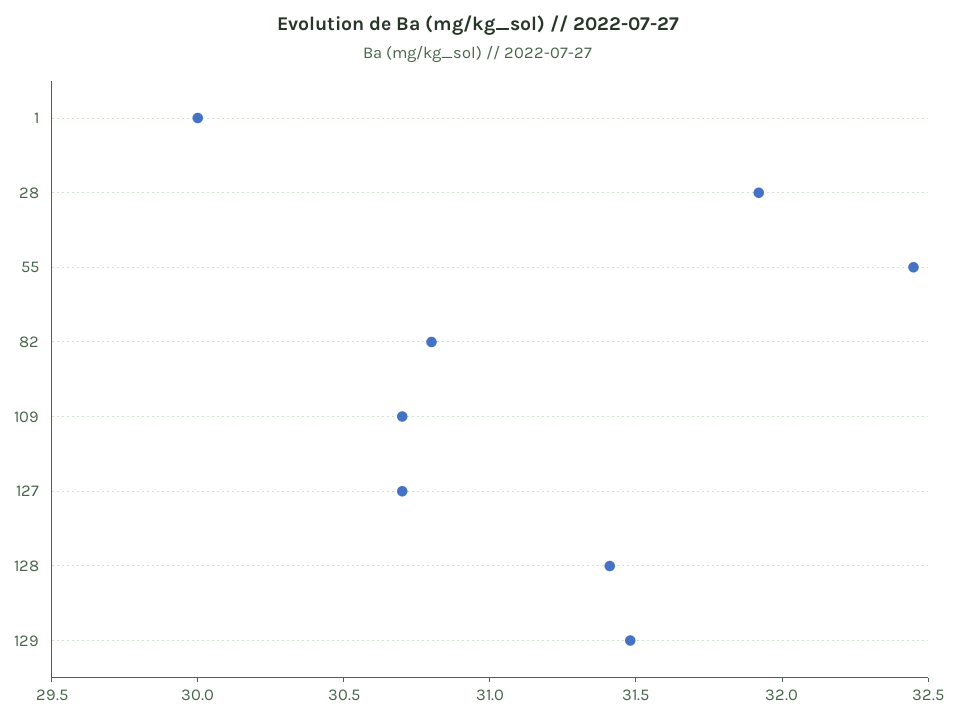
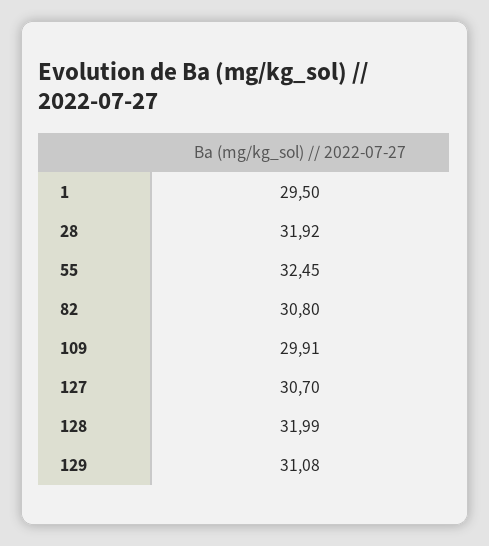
  {
-   "1": 30,
+   "1": 29.5,
    "28": 31.92,
    "55": 32.45,
    "82": 30.8,
-   "109": 30.7,
+   "109": 29.91,
    "127": 30.7,
-   "128": 31.4,
+   "128": 31.99,
-   "129": 31.5
+   "129": 31.08
  }

